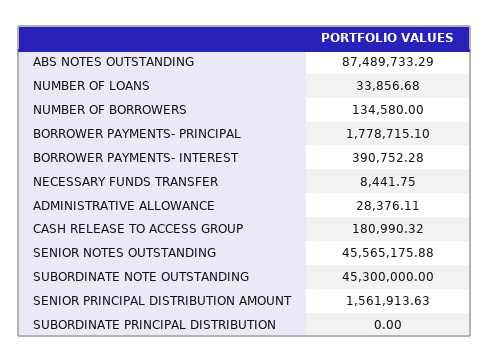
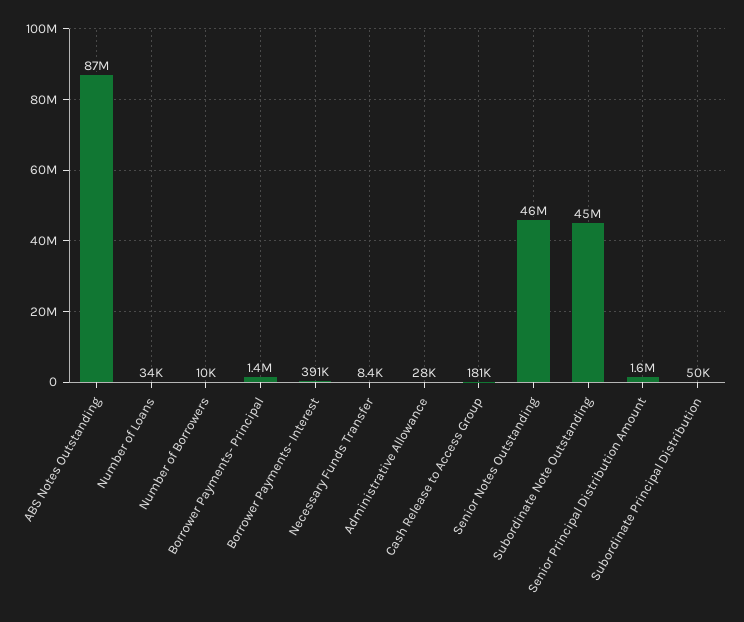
  {
    "ABS NOTES OUTSTANDING": 87489733.29,
    "NUMBER OF LOANS": 33856.68,
-   "NUMBER OF BORROWERS": 134580,
+   "NUMBER OF BORROWERS": 10000,
-   "BORROWER PAYMENTS- PRINCIPAL": 1778715.1,
+   "BORROWER PAYMENTS- PRINCIPAL": 1400000,
    "BORROWER PAYMENTS- INTEREST": 390752.28,
    "NECESSARY FUNDS TRANSFER": 8441.75,
    "ADMINISTRATIVE ALLOWANCE": 28376.11,
    "CASH RELEASE TO ACCESS GROUP": 180990.32,
    "SENIOR NOTES OUTSTANDING": 45565175.88,
    "SUBORDINATE NOTE OUTSTANDING": 45300000,
    "SENIOR PRINCIPAL DISTRIBUTION AMOUNT": 1561913.63,
-   "SUBORDINATE PRINCIPAL DISTRIBUTION": 0
+   "SUBORDINATE PRINCIPAL DISTRIBUTION": 50000
  }

